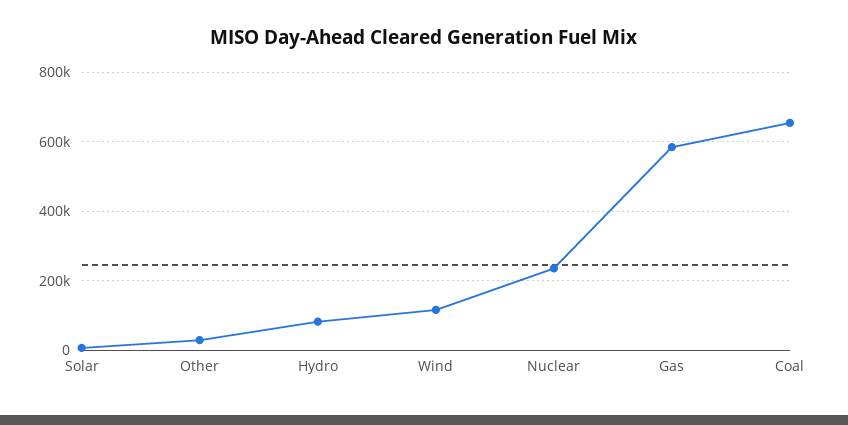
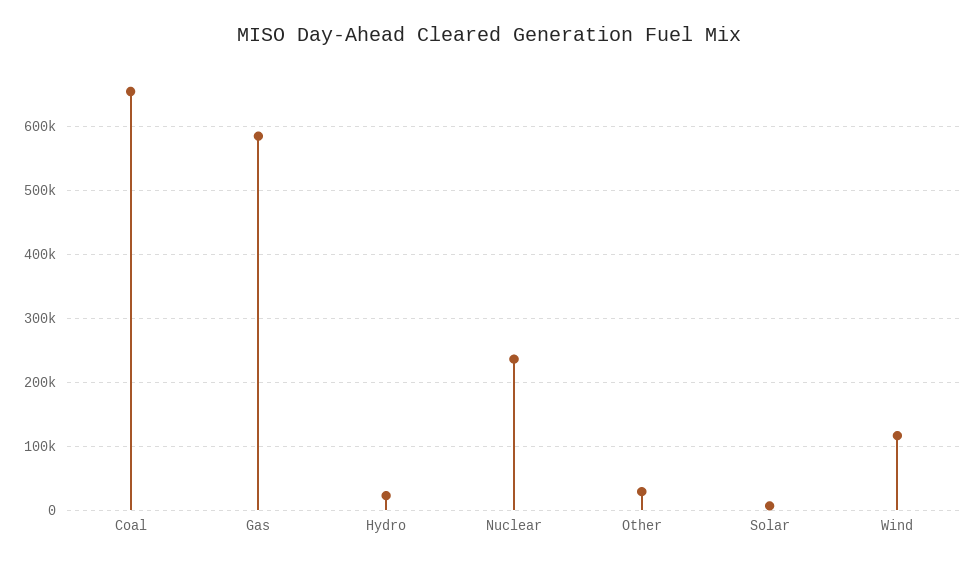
  {
    "Solar": 10000,
    "Other": 30000,
-   "Hydro": 80000,
+   "Hydro": 20000,
    "Wind": 120000,
    "Nuclear": 240000,
    "Gas": 580000,
    "Coal": 650000
  }

